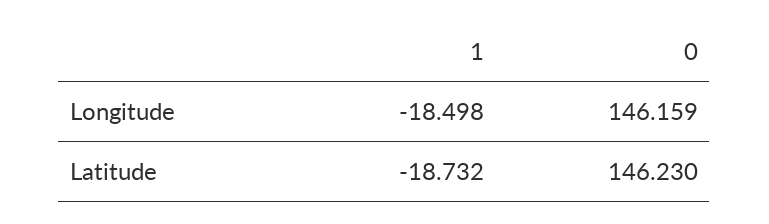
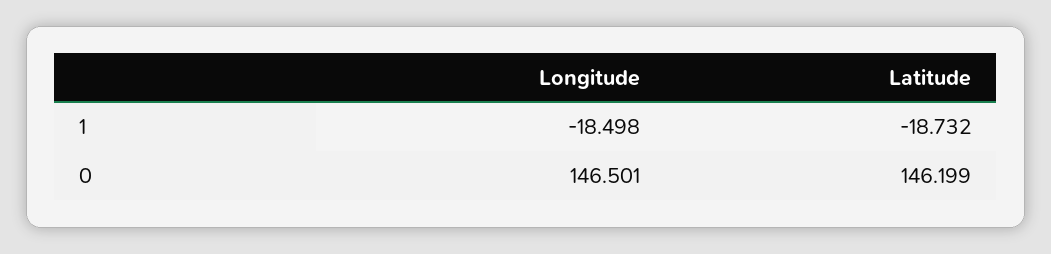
  {
    "1": {
      "Longitude": -18.498,
      "Latitude": -18.732
    },
    "0": {
-     "Longitude": 146.159,
+     "Longitude": 146.501,
-     "Latitude": 146.23
+     "Latitude": 146.199
    }
  }

